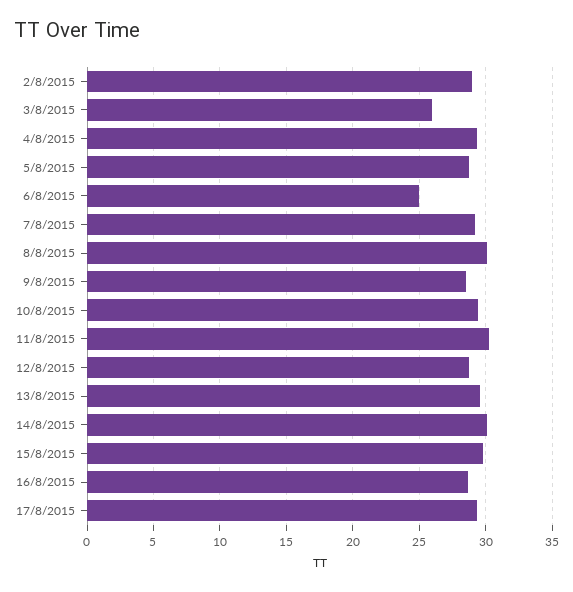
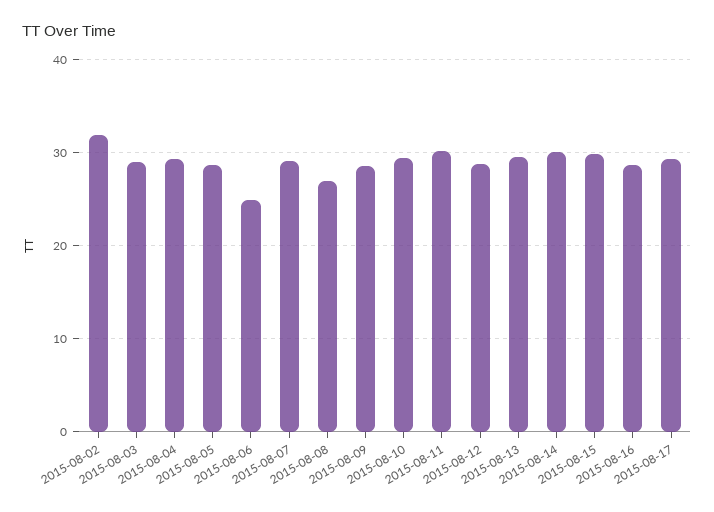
  {
-   "2/8/2015": 29,
+   "2/8/2015": 32,
-   "3/8/2015": 26,
+   "3/8/2015": 29,
    "4/8/2015": 29.5,
    "5/8/2015": 28.5,
    "6/8/2015": 25,
    "7/8/2015": 29,
-   "8/8/2015": 30,
+   "8/8/2015": 27,
    "9/8/2015": 28.5,
    "10/8/2015": 29.5,
    "11/8/2015": 30,
    "12/8/2015": 29,
    "13/8/2015": 29.5,
    "14/8/2015": 30,
    "15/8/2015": 30,
    "16/8/2015": 28.5,
    "17/8/2015": 29.5
  }

